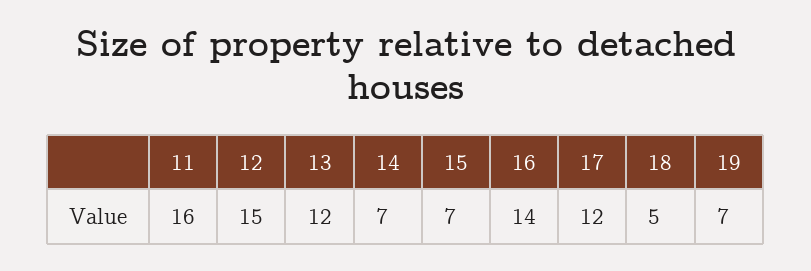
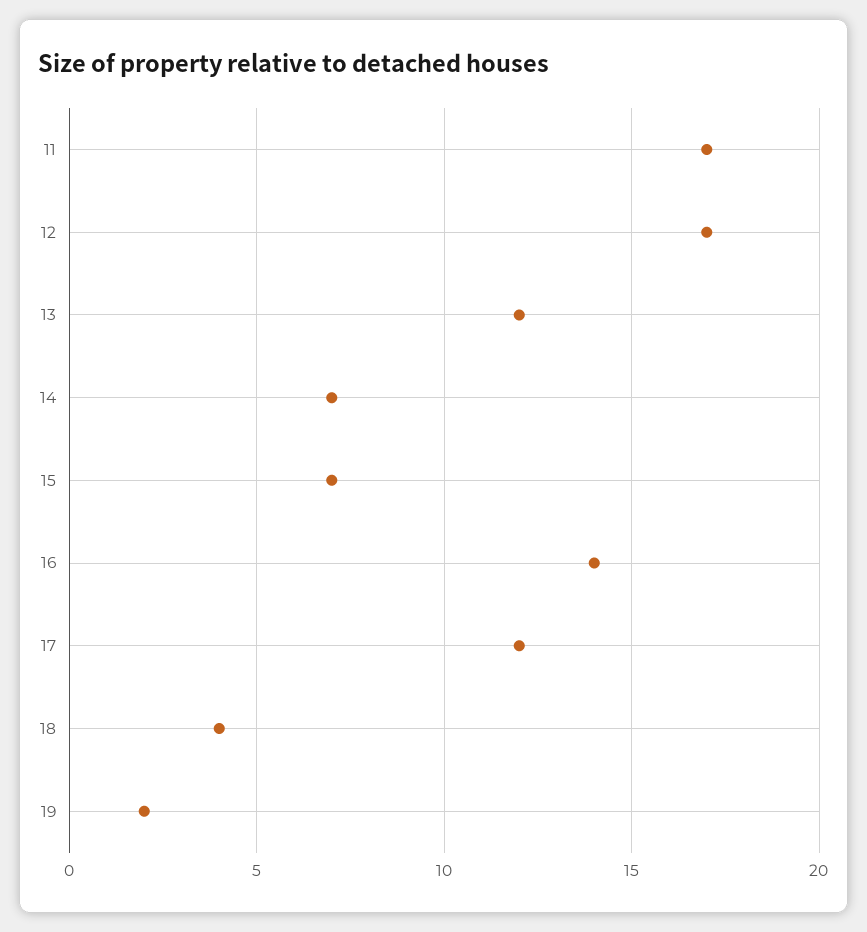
  {
-   "11": 16,
+   "11": 17,
-   "12": 15,
+   "12": 17,
    "13": 12,
    "14": 7,
    "15": 7,
    "16": 14,
    "17": 12,
-   "18": 5,
+   "18": 4,
-   "19": 7
+   "19": 2
  }

